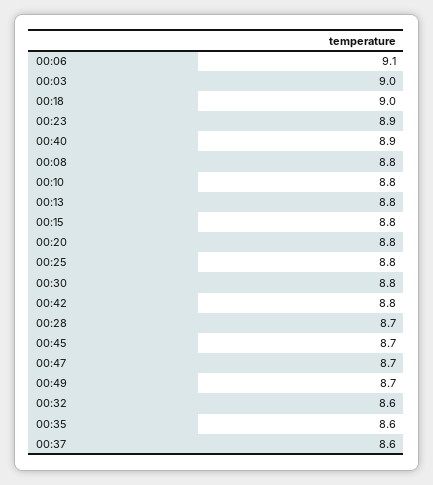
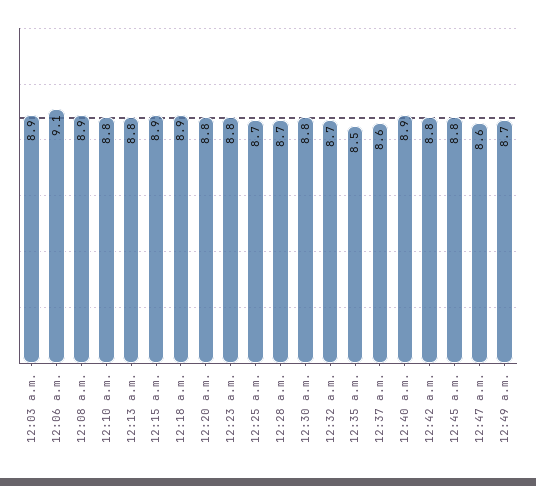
  {
    "00:06": 9.1,
-   "00:03": 9,
+   "00:03": 8.9,
-   "00:18": 9,
+   "00:18": 8.9,
-   "00:23": 8.9,
+   "00:23": 8.8,
    "00:40": 8.9,
-   "00:08": 8.8,
+   "00:08": 8.9,
    "00:10": 8.8,
    "00:13": 8.8,
-   "00:15": 8.8,
+   "00:15": 8.9,
    "00:20": 8.8,
-   "00:25": 8.8,
+   "00:25": 8.7,
    "00:30": 8.8,
    "00:42": 8.8,
    "00:28": 8.7,
-   "00:45": 8.7,
+   "00:45": 8.8,
-   "00:47": 8.7,
+   "00:47": 8.6,
    "00:49": 8.7,
-   "00:32": 8.6,
+   "00:32": 8.7,
-   "00:35": 8.6,
+   "00:35": 8.5,
    "00:37": 8.6
  }

